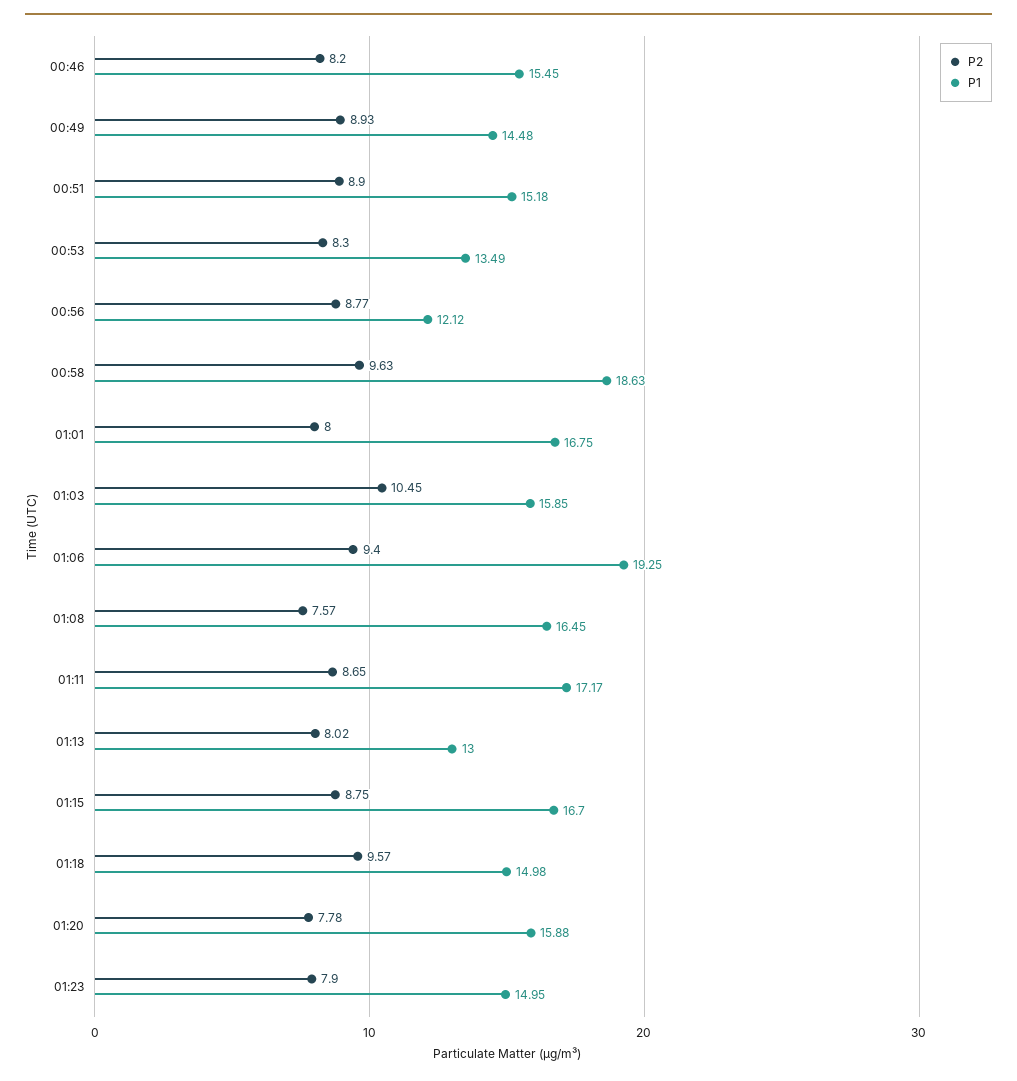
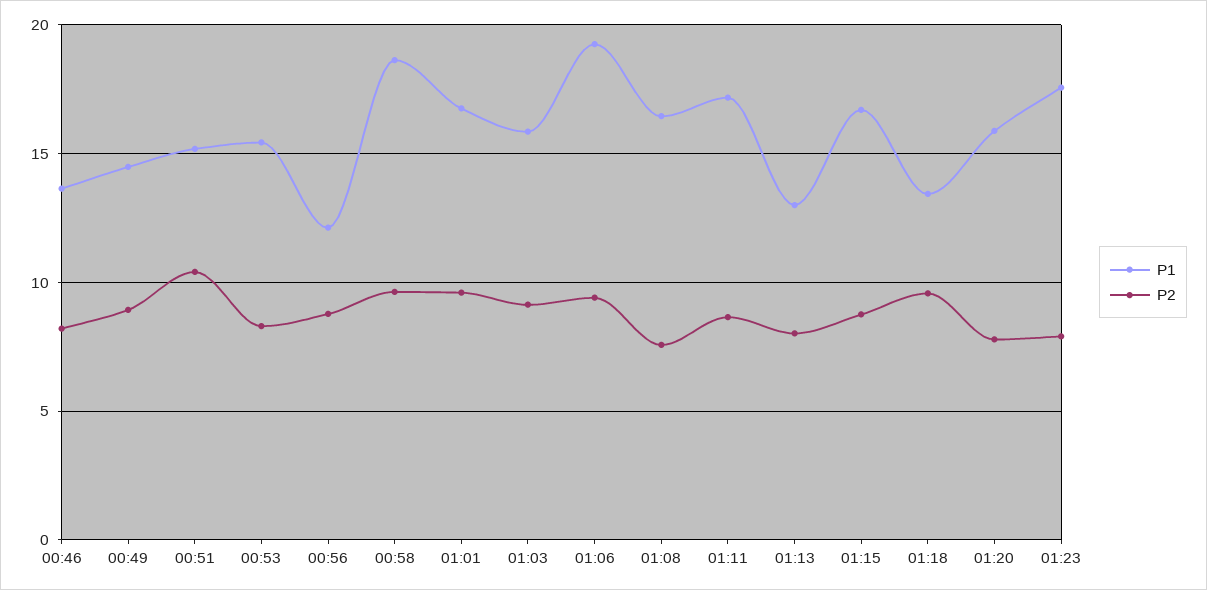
  {
    "P2": {
      "00:46": 8.2,
      "00:49": 8.93,
-     "00:51": 8.9,
+     "00:51": 10.5,
      "00:53": 8.3,
      "00:56": 8.77,
      "00:58": 9.63,
-     "01:01": 8,
+     "01:01": 9.5,
-     "01:03": 10.45,
+     "01:03": 9,
      "01:06": 9.4,
      "01:08": 7.57,
      "01:11": 8.65,
      "01:13": 8.02,
      "01:15": 8.75,
      "01:18": 9.57,
      "01:20": 7.78,
      "01:23": 7.9
    },
    "P1": {
-     "00:46": 15.45,
+     "00:46": 13.5,
      "00:49": 14.48,
      "00:51": 15.18,
-     "00:53": 13.49,
+     "00:53": 15.5,
      "00:56": 12.12,
      "00:58": 18.63,
      "01:01": 16.75,
      "01:03": 15.85,
      "01:06": 19.25,
      "01:08": 16.45,
      "01:11": 17.17,
      "01:13": 13,
      "01:15": 16.7,
-     "01:18": 14.98,
+     "01:18": 13.5,
      "01:20": 15.88,
-     "01:23": 14.95
+     "01:23": 17.5
    }
  }

